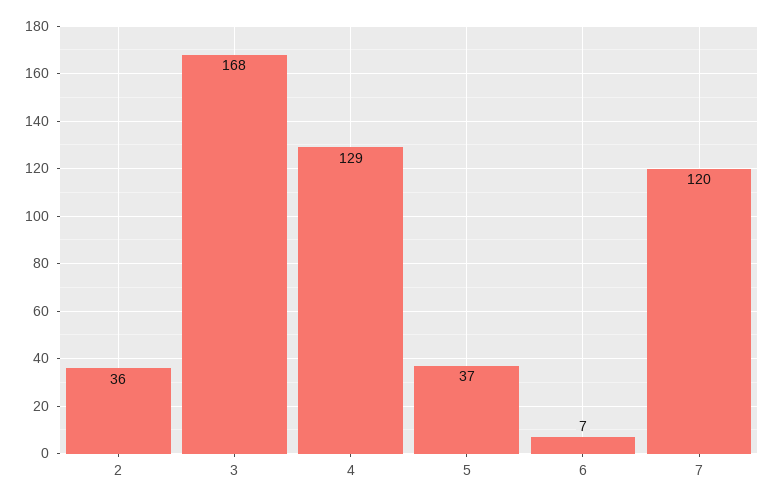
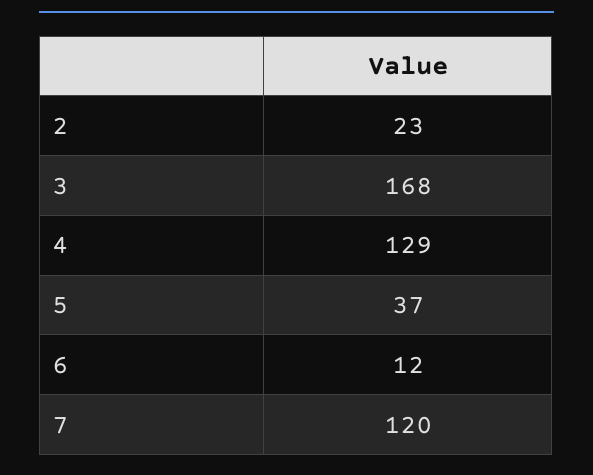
  {
-   "2": 36,
+   "2": 23,
    "3": 168,
    "4": 129,
    "5": 37,
-   "6": 7,
+   "6": 12,
    "7": 120
  }

